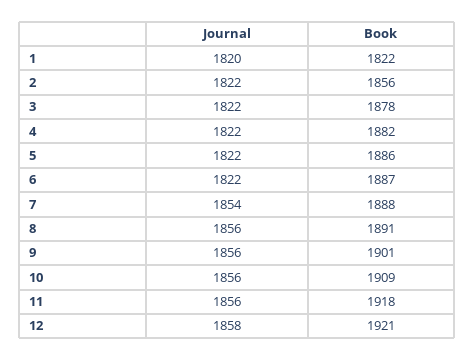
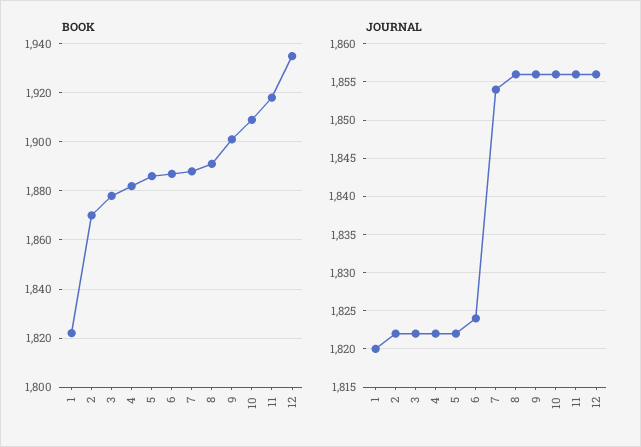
  {
    "Journal": {
      "1": 1820,
      "2": 1822,
      "3": 1822,
      "4": 1822,
      "5": 1822,
-     "6": 1822,
+     "6": 1824,
      "7": 1854,
      "8": 1856,
      "9": 1856,
      "10": 1856,
      "11": 1856,
-     "12": 1858
+     "12": 1856
    },
    "Book": {
      "1": 1822,
-     "2": 1856,
+     "2": 1870,
      "3": 1878,
      "4": 1882,
      "5": 1886,
      "6": 1887,
      "7": 1888,
      "8": 1891,
      "9": 1901,
      "10": 1909,
      "11": 1918,
-     "12": 1921
+     "12": 1935
    }
  }

